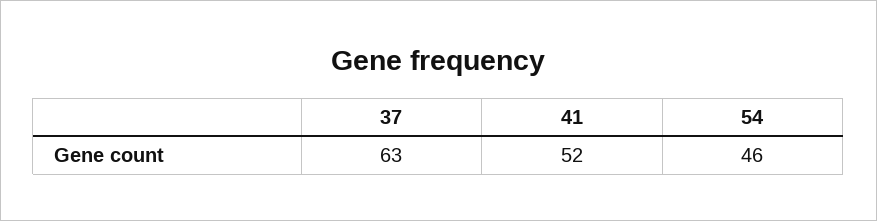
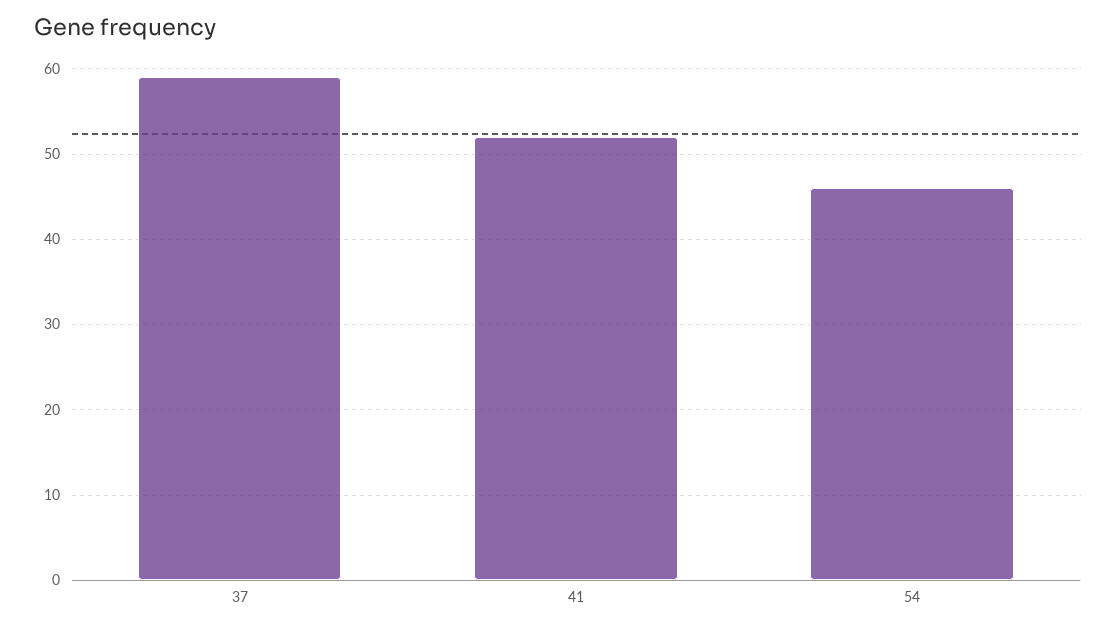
  {
-   "37": 63,
+   "37": 59,
    "41": 52,
    "54": 46
  }

